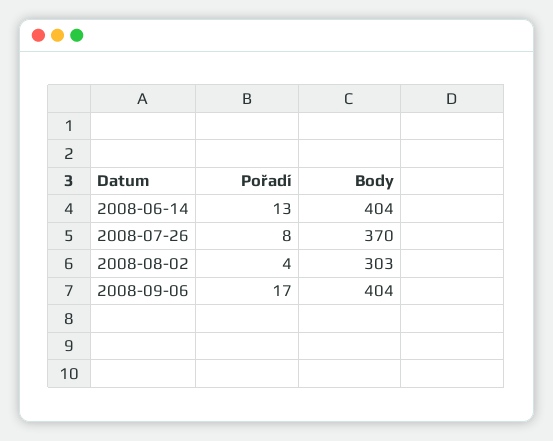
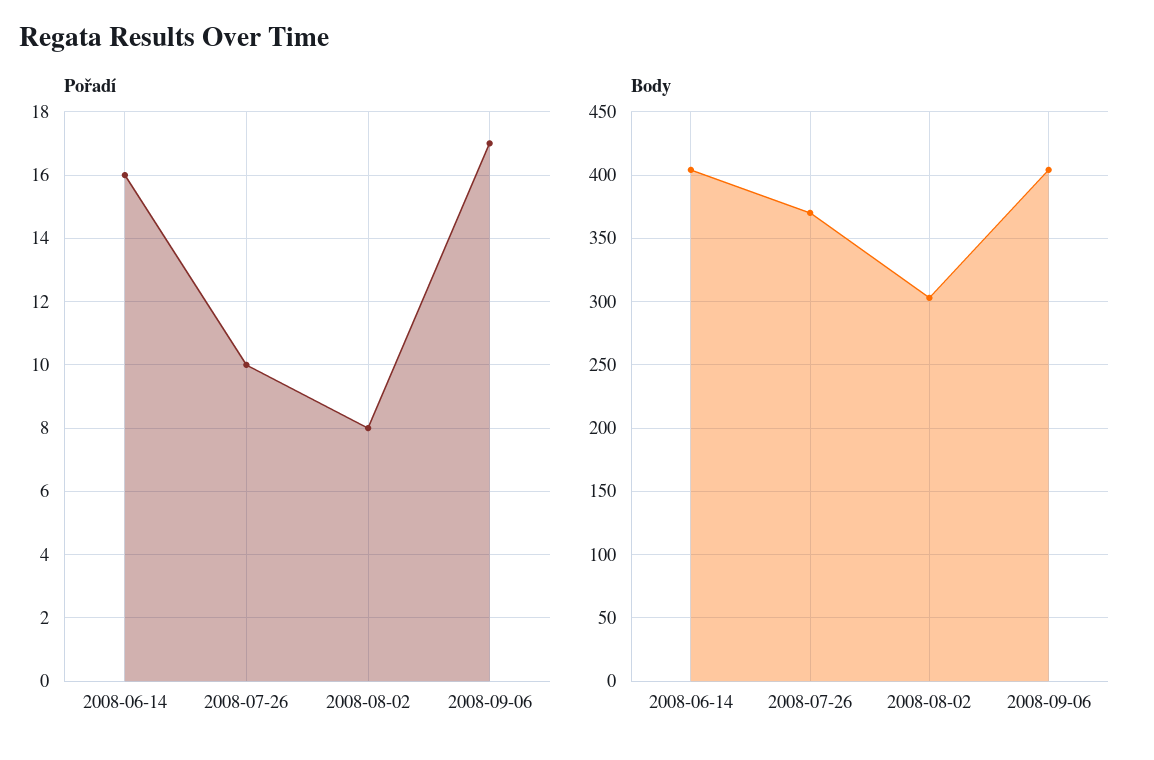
  {
    "Pořadí": {
-     "2008-06-14": 13,
+     "2008-06-14": 16,
-     "2008-07-26": 8,
+     "2008-07-26": 10,
-     "2008-08-02": 4,
+     "2008-08-02": 8,
      "2008-09-06": 17
    },
    "Body": {
      "2008-06-14": 404,
      "2008-07-26": 370,
      "2008-08-02": 303,
      "2008-09-06": 404
    }
  }

